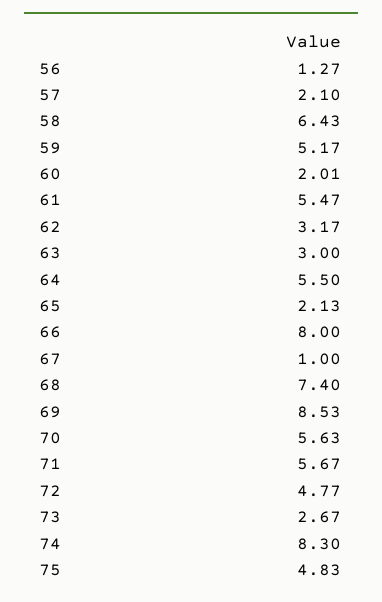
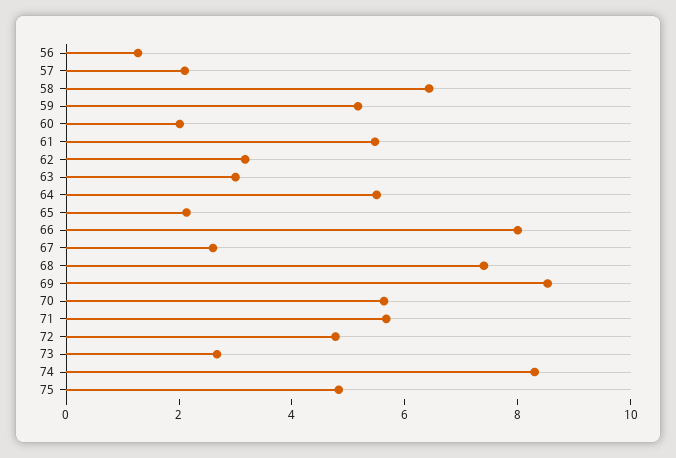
  {
    "56": 1.27,
    "57": 2.1,
    "58": 6.43,
    "59": 5.17,
    "60": 2.01,
    "61": 5.47,
    "62": 3.17,
    "63": 3,
    "64": 5.5,
    "65": 2.13,
    "66": 8,
-   "67": 1,
+   "67": 2.5,
    "68": 7.4,
    "69": 8.53,
    "70": 5.63,
    "71": 5.67,
    "72": 4.77,
    "73": 2.67,
    "74": 8.3,
    "75": 4.83
  }

